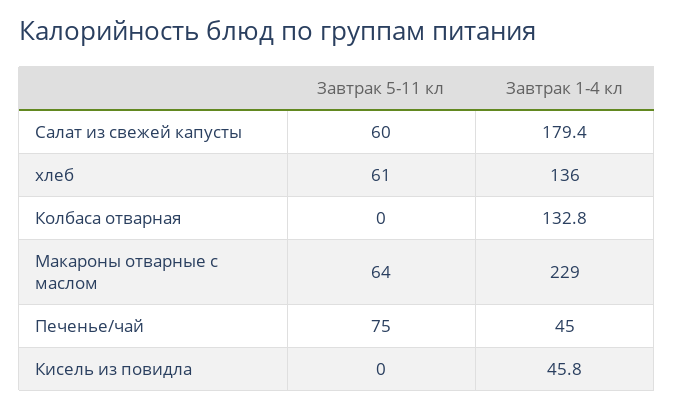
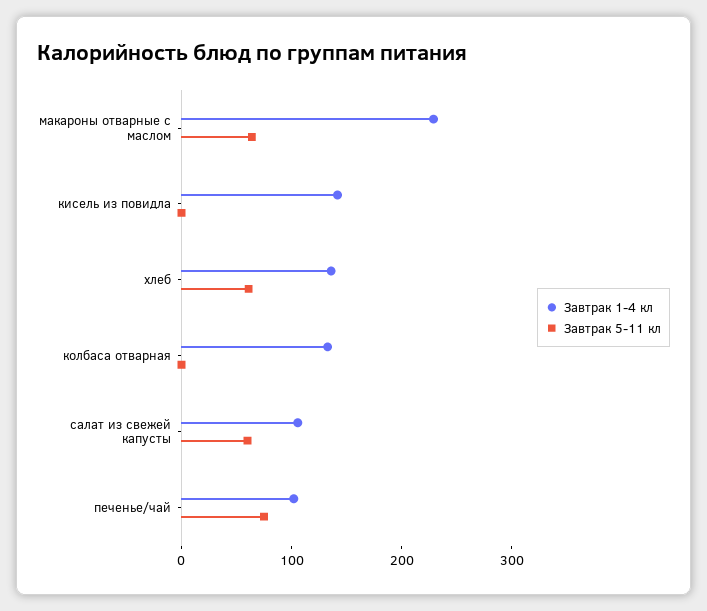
  {
    "Завтрак 5-11 кл": {
      "Салат из свежей капусты": 60,
      "хлеб": 61,
      "Колбаса отварная": 0,
      "Макароны отварные с маслом": 64,
      "Печенье/чай": 75,
      "Кисель из повидла": 0
    },
    "Завтрак 1-4 кл": {
-     "Салат из свежей капусты": 179.4,
+     "Салат из свежей капусты": 100,
      "хлеб": 136,
      "Колбаса отварная": 132.8,
      "Макароны отварные с маслом": 229,
-     "Печенье/чай": 45,
+     "Печенье/чай": 100,
-     "Кисель из повидла": 45.8
+     "Кисель из повидла": 140
    }
  }

